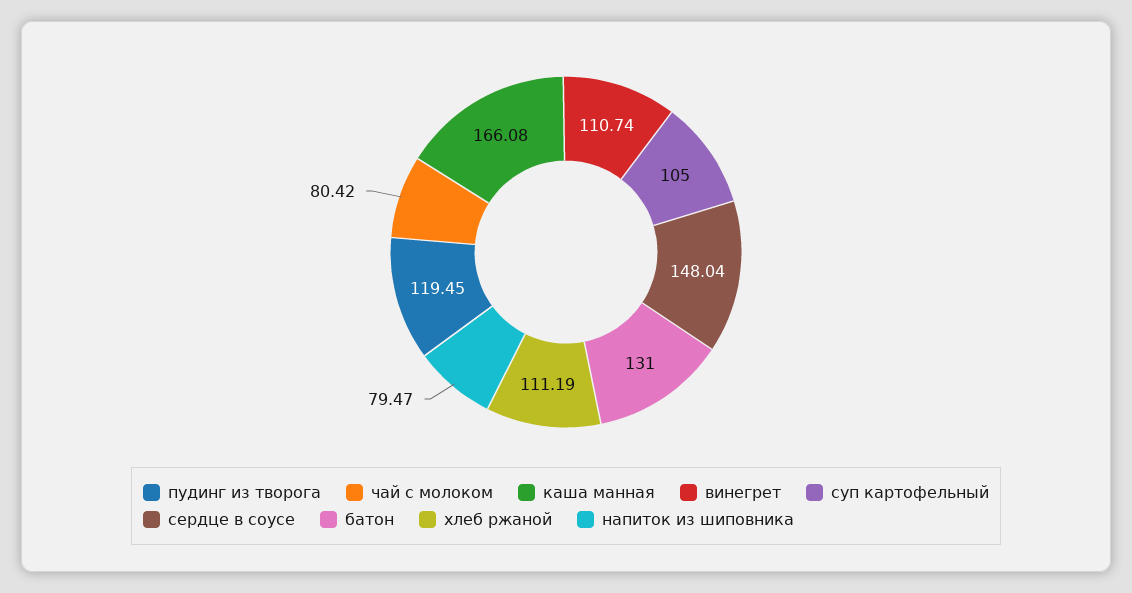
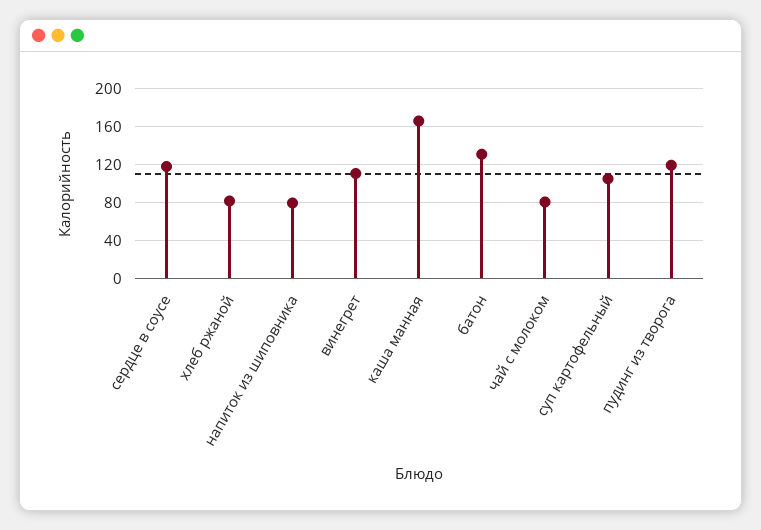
  {
    "пудинг из творога": 119.45,
    "чай с молоком": 80.42,
    "каша манная": 166.08,
    "винегрет": 110.74,
    "суп картофельный": 105,
-   "сердце в соусе": 148.04,
+   "сердце в соусе": 120,
    "батон": 131,
-   "хлеб ржаной": 111.19,
+   "хлеб ржаной": 80,
    "напиток из шиповника": 79.47
  }

